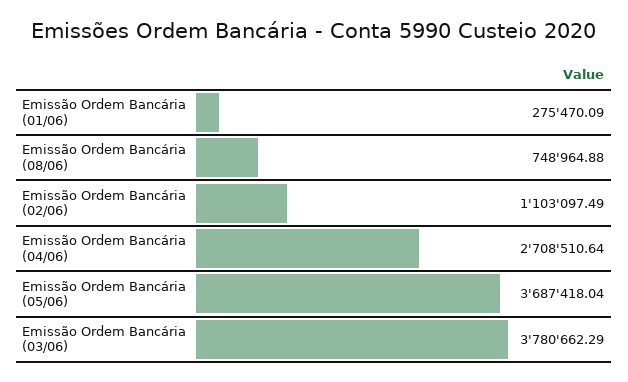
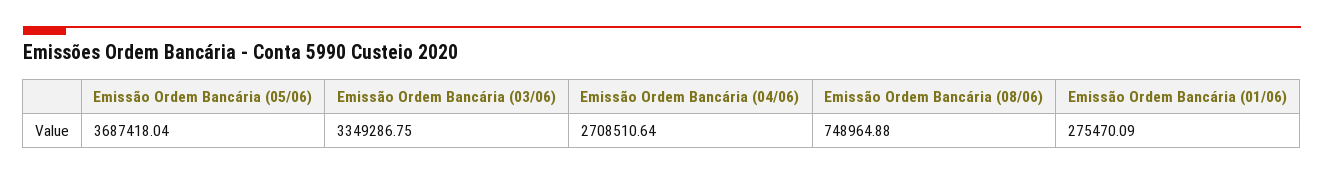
  {
    "Emissão Ordem Bancária (01/06)": 275470.09,
    "Emissão Ordem Bancária (08/06)": 748964.88,
-   "Emissão Ordem Bancária (02/06)": 1103097.49,
    "Emissão Ordem Bancária (04/06)": 2708510.64,
    "Emissão Ordem Bancária (05/06)": 3687418.04,
-   "Emissão Ordem Bancária (03/06)": 3780662.29
+   "Emissão Ordem Bancária (03/06)": 3349286.75
  }

